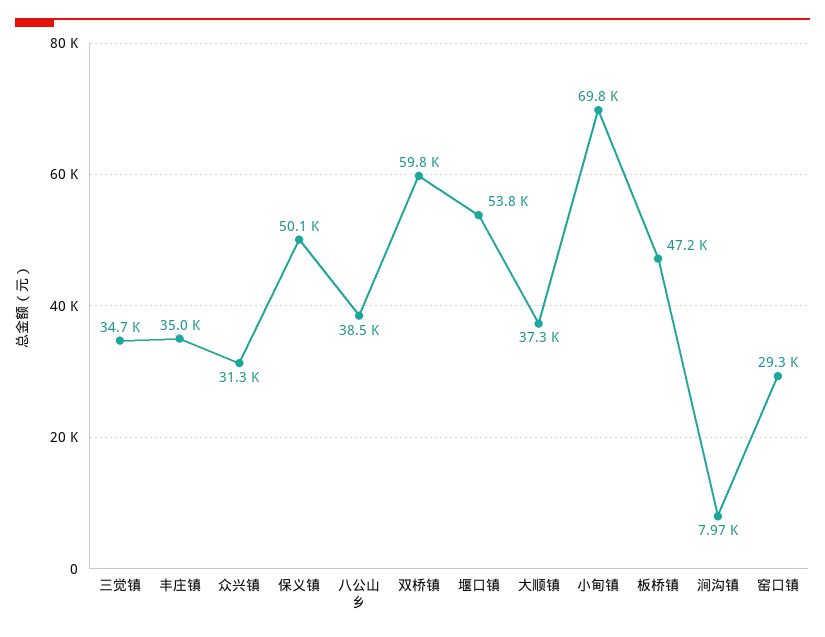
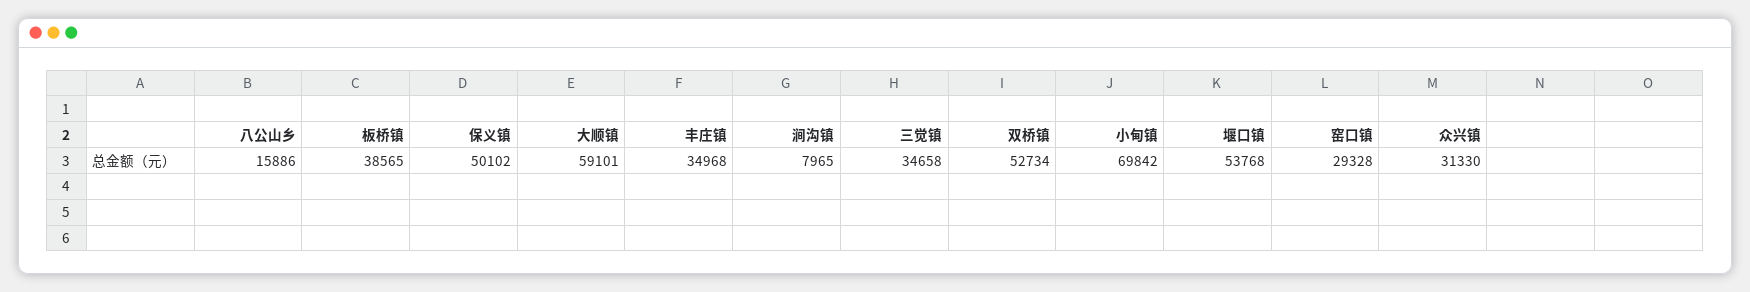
  {
    "三觉镇": 34658,
    "丰庄镇": 34968,
    "众兴镇": 31330,
    "保义镇": 50102,
-   "八公山乡": 38500,
+   "八公山乡": 15886,
-   "双桥镇": 59800,
+   "双桥镇": 52734,
    "堰口镇": 53768,
-   "大顺镇": 37300,
+   "大顺镇": 59101,
    "小甸镇": 69842,
-   "板桥镇": 47200,
+   "板桥镇": 38565,
    "涧沟镇": 7965,
    "窑口镇": 29328
  }

